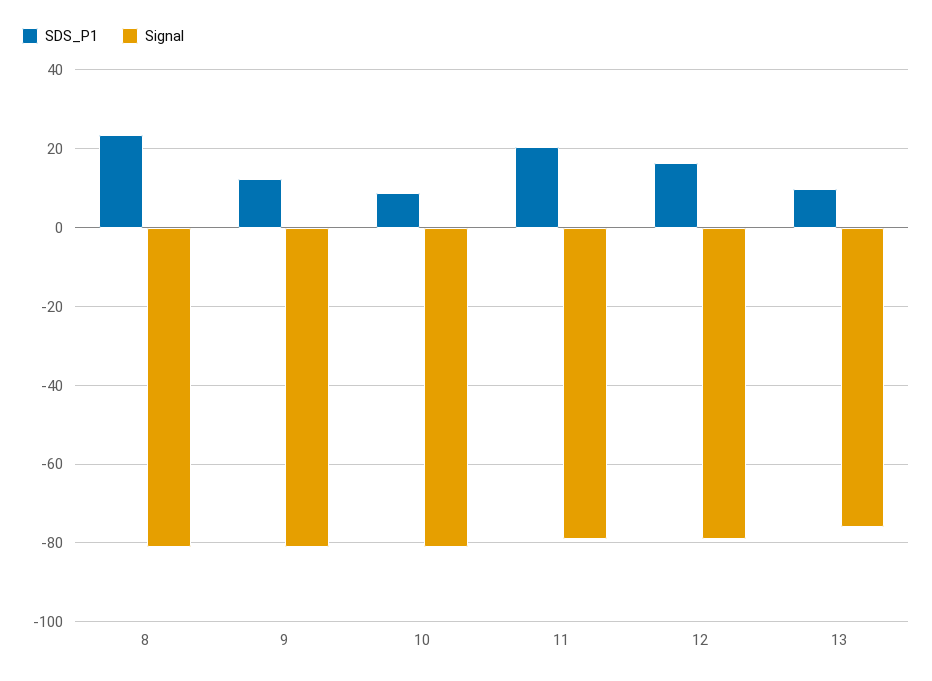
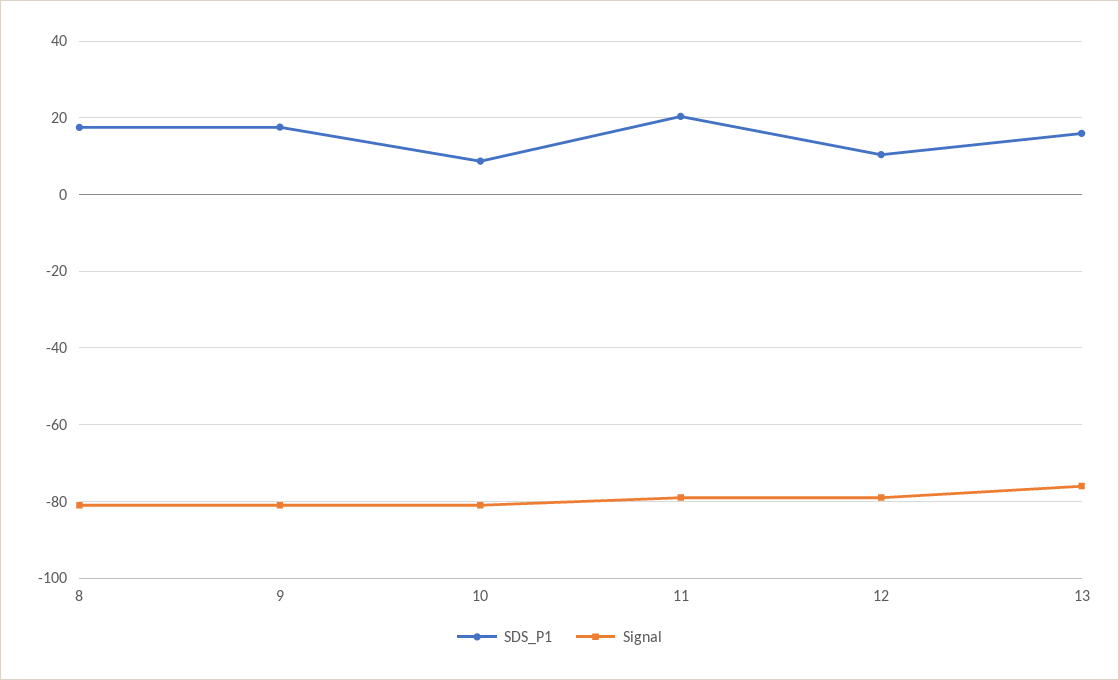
  {
    "SDS_P1": {
-     "8": 24,
+     "8": 18,
-     "9": 12,
+     "9": 18,
      "10": 8,
      "11": 20,
-     "12": 16,
+     "12": 10,
-     "13": 10
+     "13": 16
    },
    "Signal": {
      "8": -82,
      "9": -82,
      "10": -82,
      "11": -80,
      "12": -80,
      "13": -76
    }
  }

